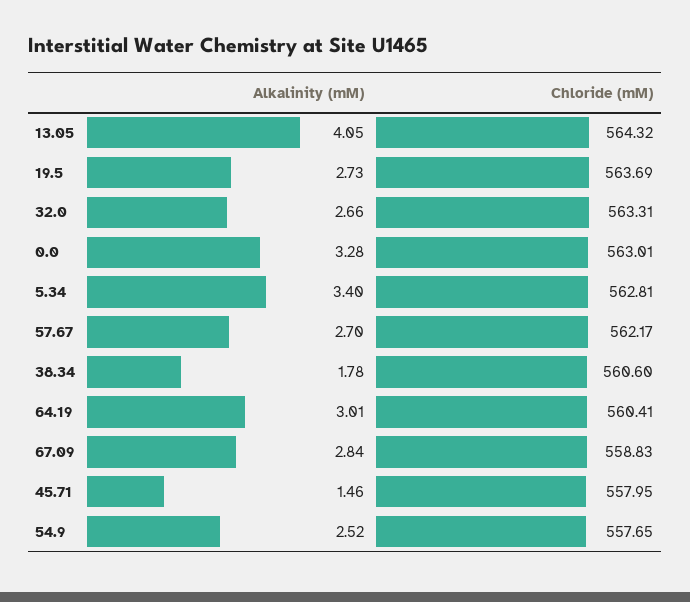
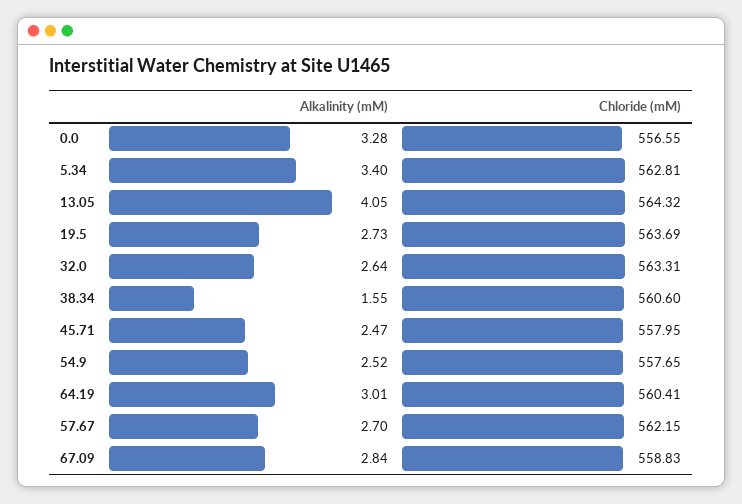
  {
    "Alkalinity (mM)": {
      "13.05": 4.05,
      "19.5": 2.73,
-     "32.0": 2.66,
+     "32.0": 2.64,
      "0.0": 3.28,
      "5.34": 3.4,
      "57.67": 2.7,
-     "38.34": 1.78,
+     "38.34": 1.55,
      "64.19": 3.01,
      "67.09": 2.84,
-     "45.71": 1.46,
+     "45.71": 2.47,
      "54.9": 2.52
    },
    "Chloride (mM)": {
      "13.05": 564.32,
      "19.5": 563.69,
      "32.0": 563.31,
-     "0.0": 563.01,
+     "0.0": 556.55,
      "5.34": 562.81,
-     "57.67": 562.17,
+     "57.67": 562.15,
      "38.34": 560.6,
      "64.19": 560.41,
      "67.09": 558.83,
      "45.71": 557.95,
      "54.9": 557.65
    }
  }

